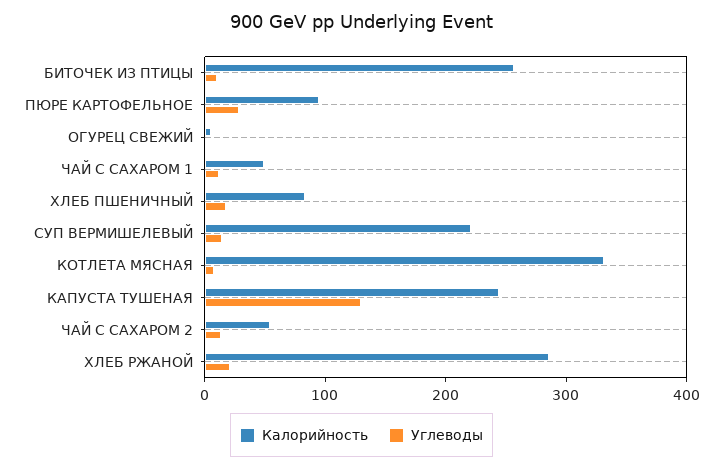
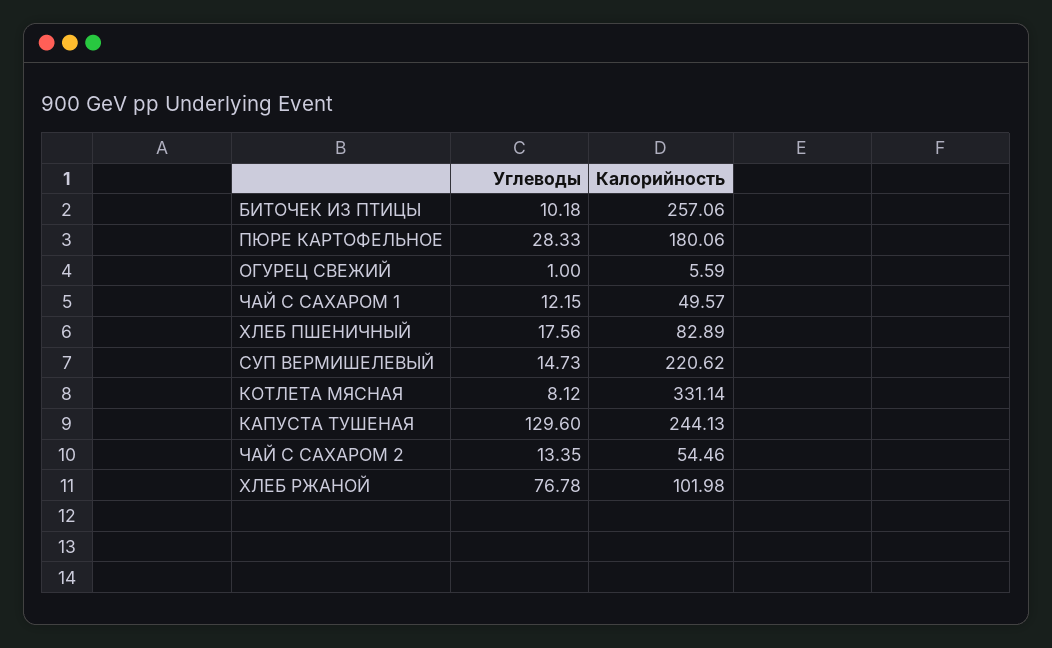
  {
    "Калорийность": {
      "БИТОЧЕК ИЗ ПТИЦЫ": 257.06,
-     "ПЮРЕ КАРТОФЕЛЬНОЕ": 100,
+     "ПЮРЕ КАРТОФЕЛЬНОЕ": 180.06,
      "ОГУРЕЦ СВЕЖИЙ": 5.59,
      "ЧАЙ С САХАРОМ 1": 49.57,
      "ХЛЕБ ПШЕНИЧНЫЙ": 82.89,
      "СУП ВЕРМИШЕЛЕВЫЙ": 220.62,
      "КОТЛЕТА МЯСНАЯ": 331.14,
      "КАПУСТА ТУШЕНАЯ": 244.13,
      "ЧАЙ С САХАРОМ 2": 54.46,
-     "ХЛЕБ РЖАНОЙ": 280
+     "ХЛЕБ РЖАНОЙ": 101.98
    },
    "Углеводы": {
      "БИТОЧЕК ИЗ ПТИЦЫ": 10.18,
      "ПЮРЕ КАРТОФЕЛЬНОЕ": 28.33,
      "ОГУРЕЦ СВЕЖИЙ": 1,
      "ЧАЙ С САХАРОМ 1": 12.15,
      "ХЛЕБ ПШЕНИЧНЫЙ": 17.56,
      "СУП ВЕРМИШЕЛЕВЫЙ": 14.73,
      "КОТЛЕТА МЯСНАЯ": 8.12,
      "КАПУСТА ТУШЕНАЯ": 129.6,
      "ЧАЙ С САХАРОМ 2": 13.35,
-     "ХЛЕБ РЖАНОЙ": 20
+     "ХЛЕБ РЖАНОЙ": 76.78
    }
  }

